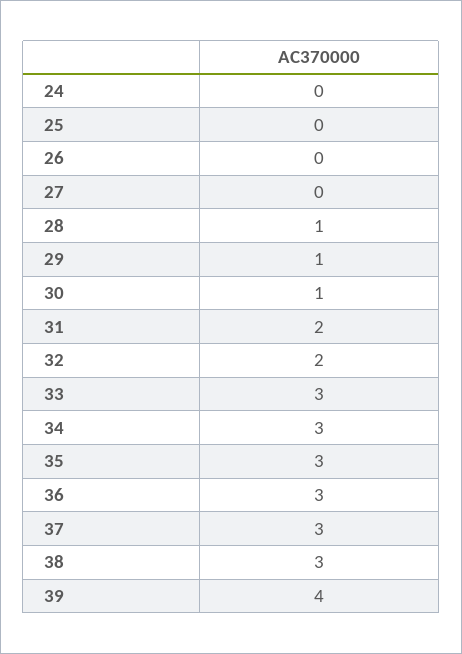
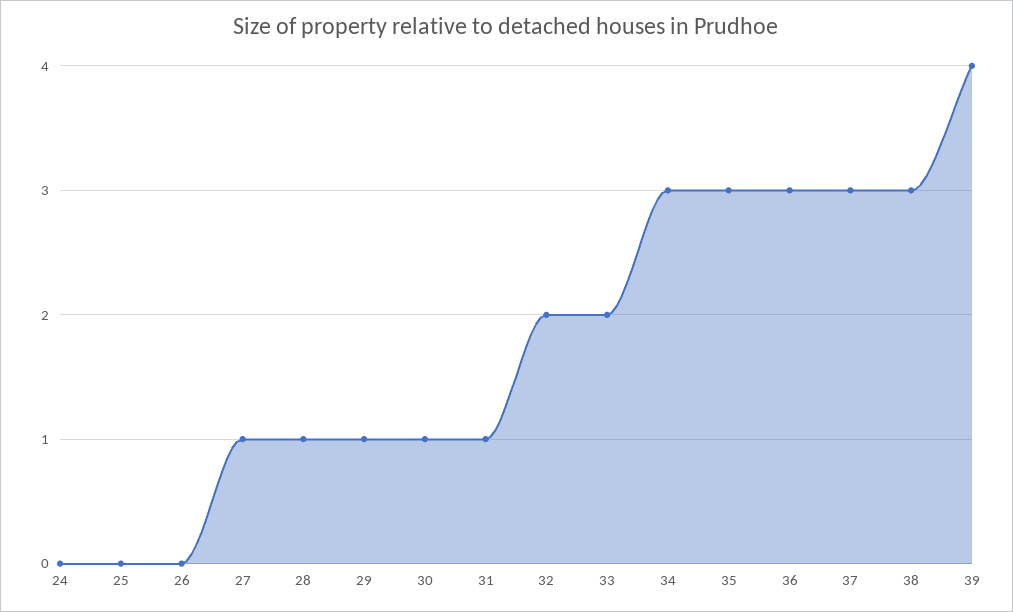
  {
    "24": 0,
    "25": 0,
    "26": 0,
-   "27": 0,
+   "27": 1,
    "28": 1,
    "29": 1,
    "30": 1,
-   "31": 2,
+   "31": 1,
    "32": 2,
-   "33": 3,
+   "33": 2,
    "34": 3,
    "35": 3,
    "36": 3,
    "37": 3,
    "38": 3,
    "39": 4
  }

